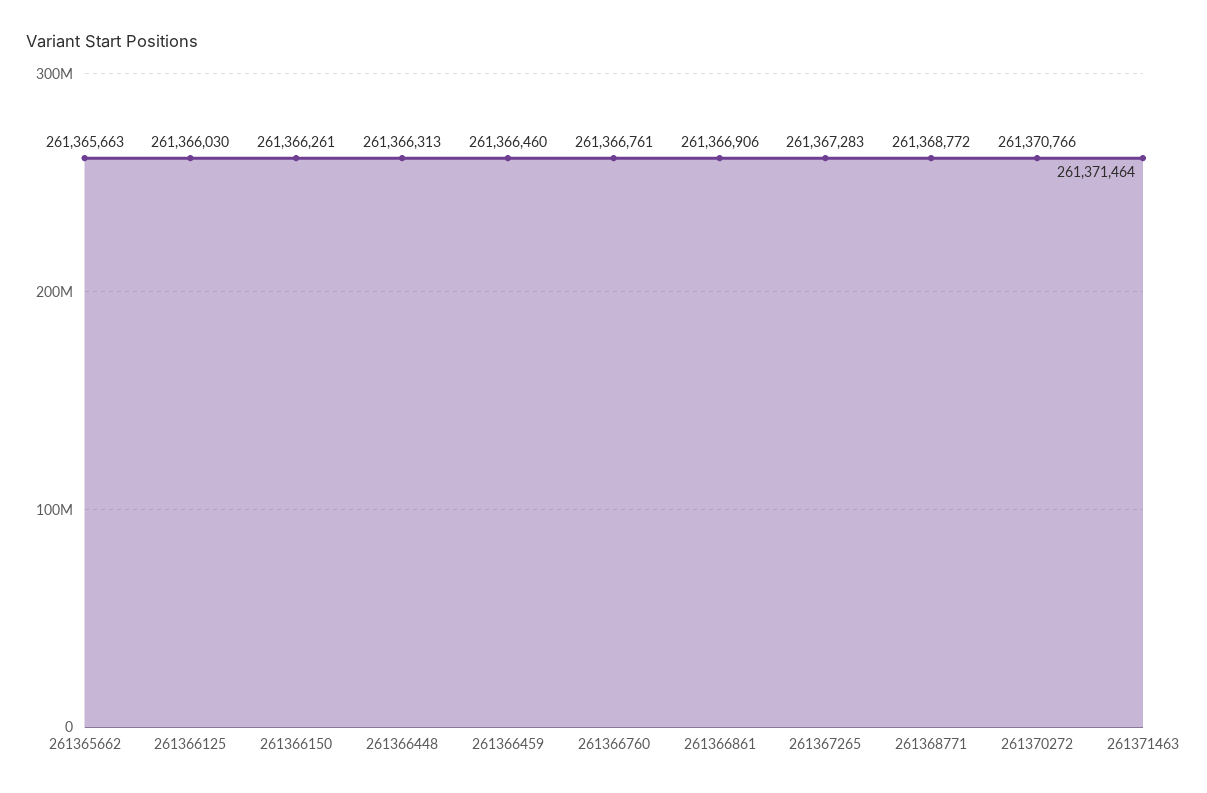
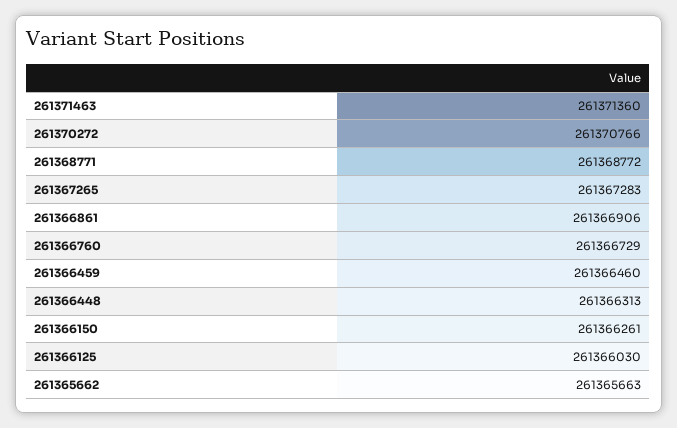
  {
    "261365662": 261365663,
    "261366125": 261366030,
    "261366150": 261366261,
    "261366448": 261366313,
    "261366459": 261366460,
-   "261366760": 261366761,
+   "261366760": 261366729,
    "261366861": 261366906,
    "261367265": 261367283,
    "261368771": 261368772,
    "261370272": 261370766,
-   "261371463": 261371464
+   "261371463": 261371360
  }

